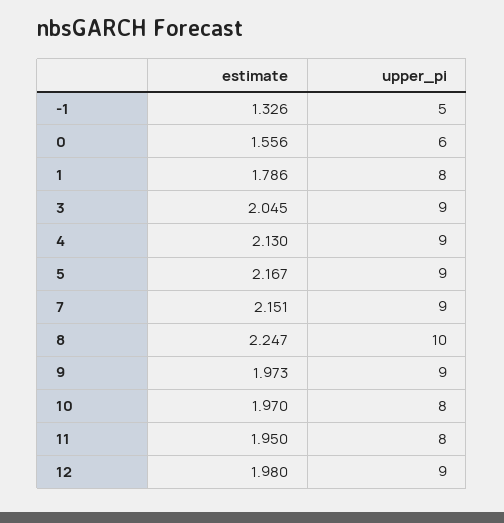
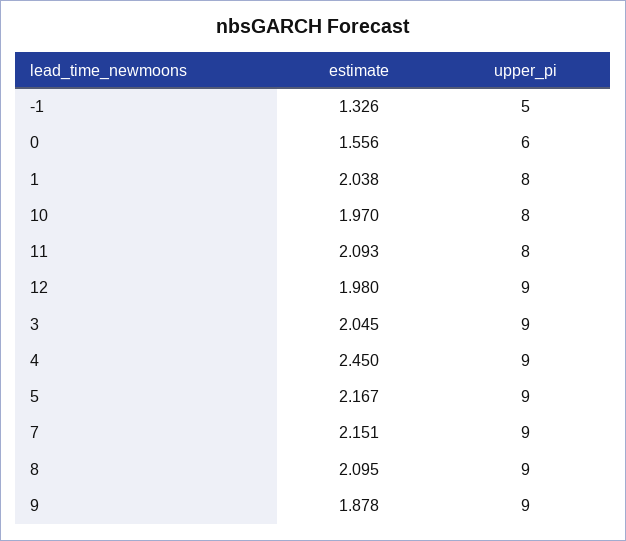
  {
    "estimate": {
      "-1": 1.326,
      "0": 1.556,
-     "1": 1.786,
+     "1": 2.038,
      "3": 2.045,
-     "4": 2.13,
+     "4": 2.45,
      "5": 2.167,
      "7": 2.151,
-     "8": 2.247,
+     "8": 2.095,
-     "9": 1.973,
+     "9": 1.878,
      "10": 1.97,
-     "11": 1.95,
+     "11": 2.093,
      "12": 1.98
    },
    "upper_pi": {
      "-1": 5,
      "0": 6,
      "1": 8,
      "3": 9,
      "4": 9,
      "5": 9,
      "7": 9,
-     "8": 10,
+     "8": 9,
      "9": 9,
      "10": 8,
      "11": 8,
      "12": 9
    }
  }

